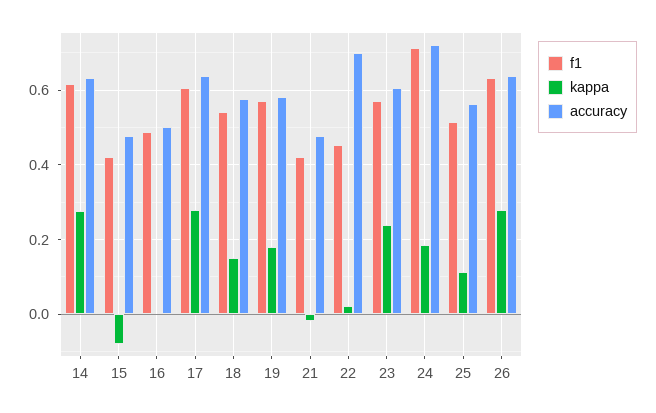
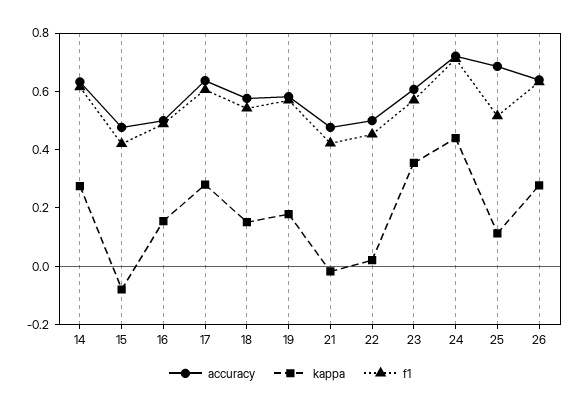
  {
    "f1": {
      "14": 0.62,
      "15": 0.42,
      "16": 0.48,
      "17": 0.6,
      "18": 0.54,
      "19": 0.56,
      "21": 0.42,
      "22": 0.46,
      "23": 0.56,
      "24": 0.72,
      "25": 0.52,
      "26": 0.64
    },
    "kappa": {
      "14": 0.28,
      "15": -0.08,
-     "16": 0,
+     "16": 0.15,
      "17": 0.28,
      "18": 0.16,
      "19": 0.18,
      "21": -0.02,
      "22": 0.02,
-     "23": 0.24,
+     "23": 0.35,
-     "24": 0.18,
+     "24": 0.45,
      "25": 0.12,
      "26": 0.28
    },
    "accuracy": {
      "14": 0.64,
      "15": 0.48,
      "16": 0.5,
      "17": 0.64,
      "18": 0.58,
      "19": 0.58,
      "21": 0.48,
-     "22": 0.7,
+     "22": 0.5,
      "23": 0.6,
      "24": 0.72,
-     "25": 0.56,
+     "25": 0.7,
      "26": 0.64
    }
  }

